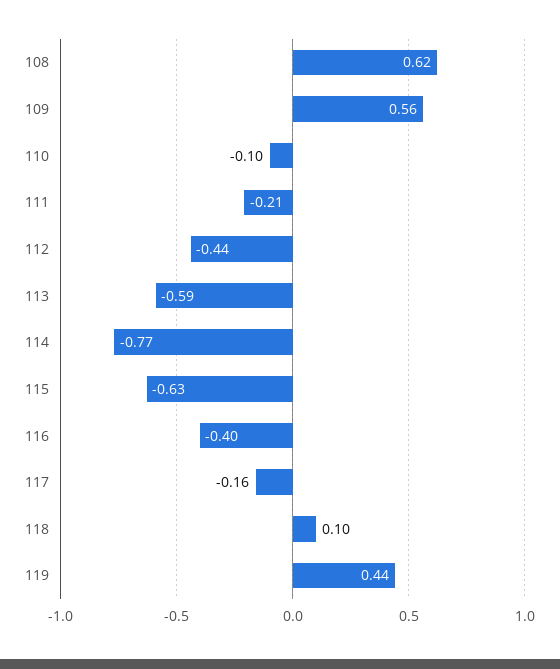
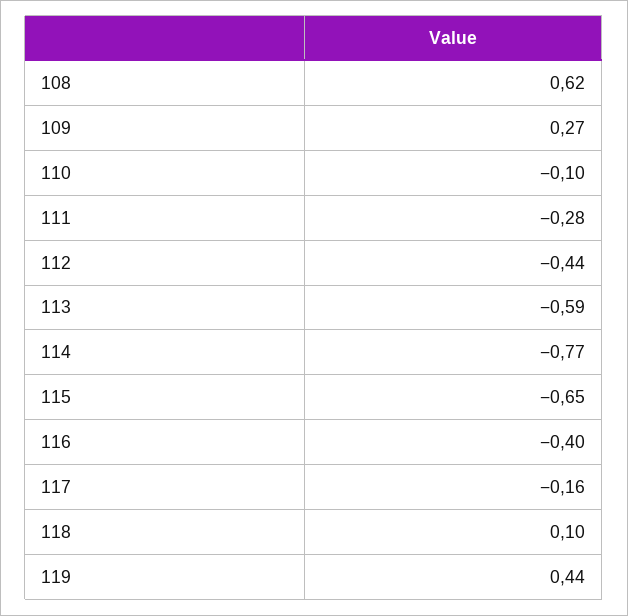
  {
    "108": 0.62,
-   "109": 0.56,
+   "109": 0.27,
    "110": -0.1,
-   "111": -0.21,
+   "111": -0.28,
    "112": -0.44,
    "113": -0.59,
    "114": -0.77,
-   "115": -0.63,
+   "115": -0.65,
    "116": -0.4,
    "117": -0.16,
    "118": 0.1,
    "119": 0.44
  }

